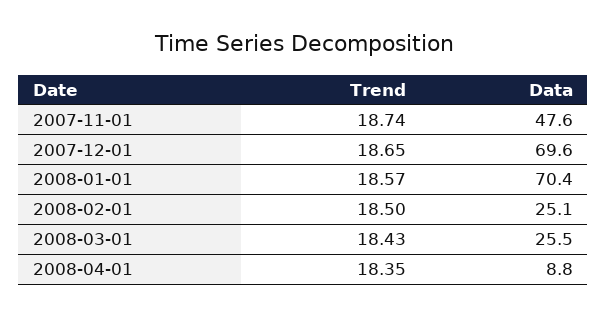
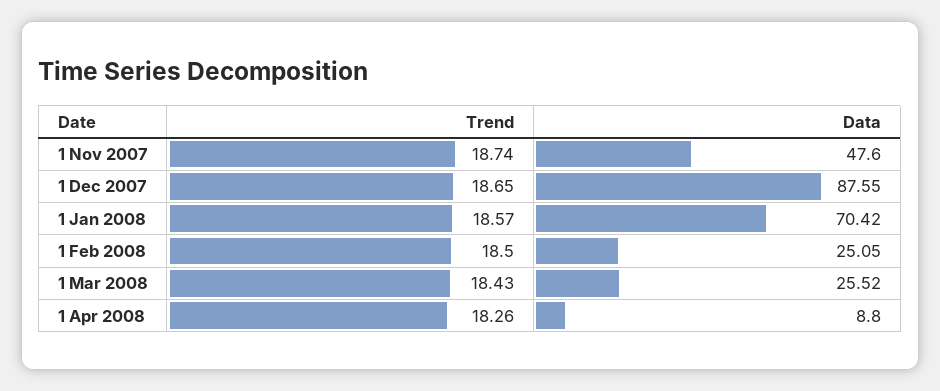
  {
    "Trend": {
      "2007-11-01": 18.74,
      "2007-12-01": 18.65,
      "2008-01-01": 18.57,
      "2008-02-01": 18.5,
      "2008-03-01": 18.43,
-     "2008-04-01": 18.35
+     "2008-04-01": 18.26
    },
    "Data": {
      "2007-11-01": 47.6,
-     "2007-12-01": 69.6,
+     "2007-12-01": 87.55,
      "2008-01-01": 70.42,
      "2008-02-01": 25.05,
      "2008-03-01": 25.52,
      "2008-04-01": 8.8
    }
  }

